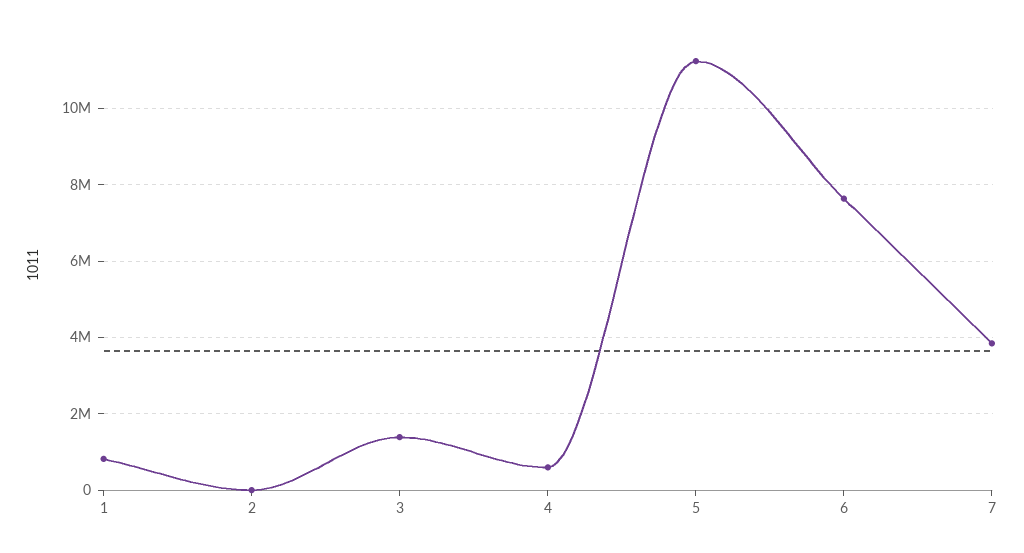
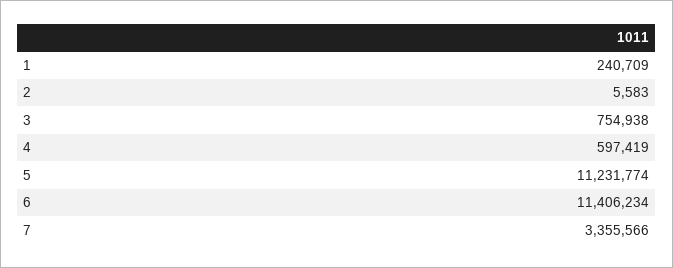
  {
-   "1": 800000,
+   "1": 240709,
    "2": 5583,
-   "3": 1400000,
+   "3": 754938,
    "4": 597419,
    "5": 11231774,
-   "6": 7600000,
+   "6": 11406234,
-   "7": 3800000
+   "7": 3355566
  }

